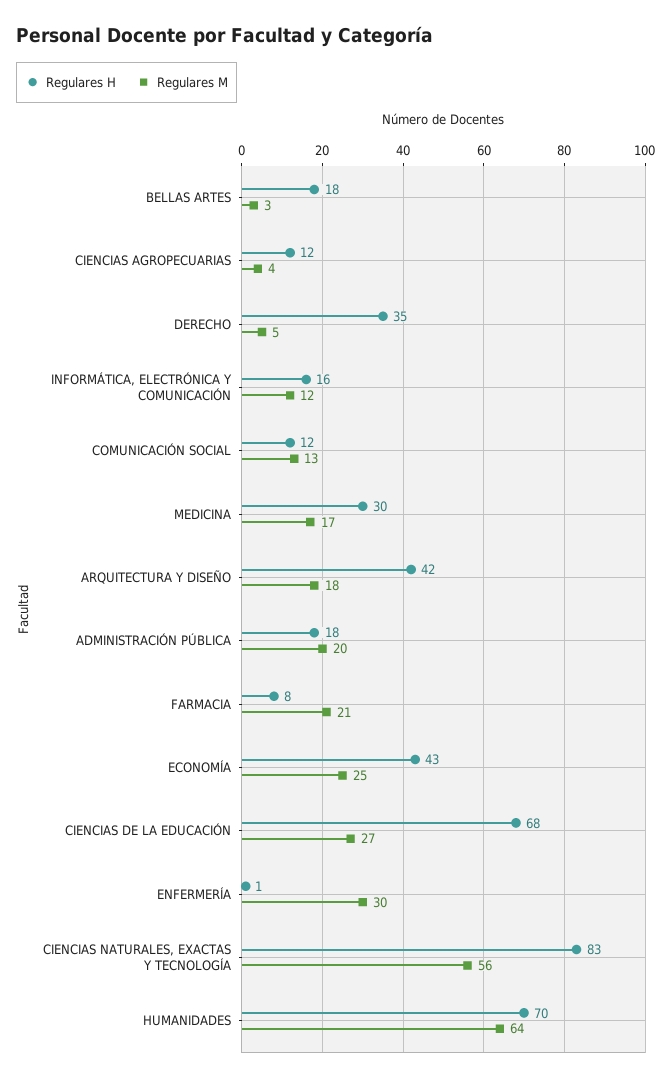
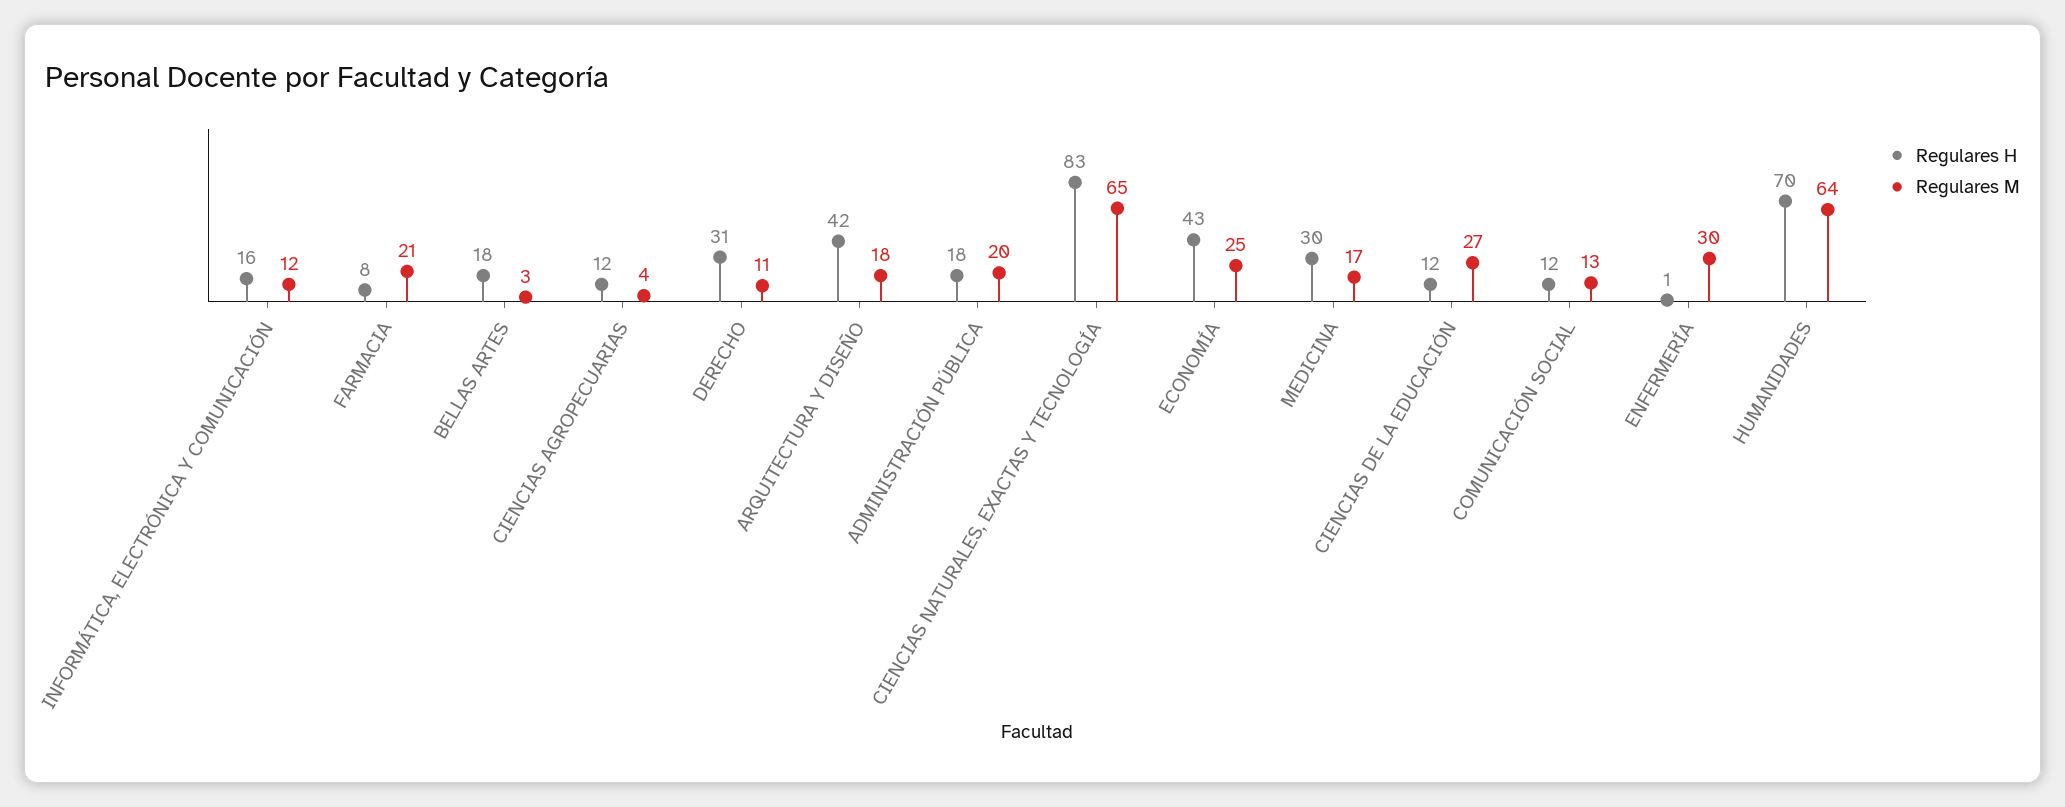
  {
    "Regulares H": {
      "BELLAS ARTES": 18,
      "CIENCIAS AGROPECUARIAS": 12,
-     "DERECHO": 35,
+     "DERECHO": 31,
      "INFORMÁTICA, ELECTRÓNICA Y COMUNICACIÓN": 16,
      "COMUNICACIÓN SOCIAL": 12,
      "MEDICINA": 30,
      "ARQUITECTURA Y DISEÑO": 42,
      "ADMINISTRACIÓN PÚBLICA": 18,
      "FARMACIA": 8,
      "ECONOMÍA": 43,
-     "CIENCIAS DE LA EDUCACIÓN": 68,
+     "CIENCIAS DE LA EDUCACIÓN": 12,
      "ENFERMERÍA": 1,
      "CIENCIAS NATURALES, EXACTAS Y TECNOLOGÍA": 83,
      "HUMANIDADES": 70
    },
    "Regulares M": {
      "BELLAS ARTES": 3,
      "CIENCIAS AGROPECUARIAS": 4,
-     "DERECHO": 5,
+     "DERECHO": 11,
      "INFORMÁTICA, ELECTRÓNICA Y COMUNICACIÓN": 12,
      "COMUNICACIÓN SOCIAL": 13,
      "MEDICINA": 17,
      "ARQUITECTURA Y DISEÑO": 18,
      "ADMINISTRACIÓN PÚBLICA": 20,
      "FARMACIA": 21,
      "ECONOMÍA": 25,
      "CIENCIAS DE LA EDUCACIÓN": 27,
      "ENFERMERÍA": 30,
-     "CIENCIAS NATURALES, EXACTAS Y TECNOLOGÍA": 56,
+     "CIENCIAS NATURALES, EXACTAS Y TECNOLOGÍA": 65,
      "HUMANIDADES": 64
    }
  }

